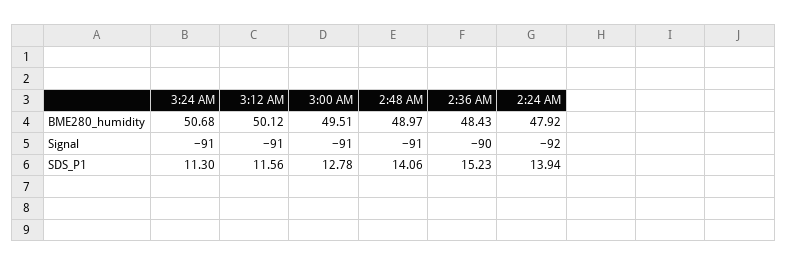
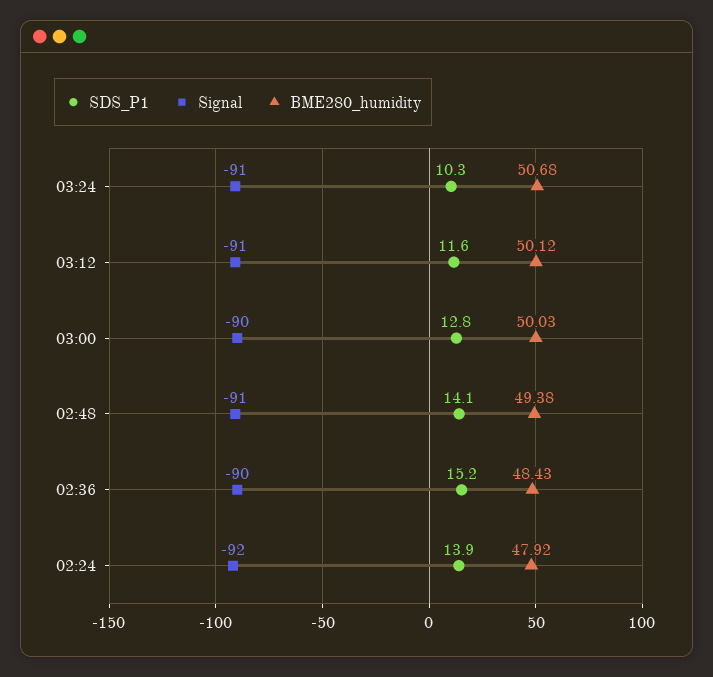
  {
    "BME280_humidity": {
      "3:24 AM": 50.68,
      "3:12 AM": 50.12,
-     "3:00 AM": 49.51,
+     "3:00 AM": 50.03,
-     "2:48 AM": 48.97,
+     "2:48 AM": 49.38,
      "2:36 AM": 48.43,
      "2:24 AM": 47.92
    },
    "Signal": {
      "3:24 AM": -91,
      "3:12 AM": -91,
-     "3:00 AM": -91,
+     "3:00 AM": -90,
      "2:48 AM": -91,
      "2:36 AM": -90,
      "2:24 AM": -92
    },
    "SDS_P1": {
-     "3:24 AM": 11.3,
+     "3:24 AM": 10.3,
      "3:12 AM": 11.56,
      "3:00 AM": 12.78,
      "2:48 AM": 14.06,
      "2:36 AM": 15.23,
      "2:24 AM": 13.94
    }
  }

